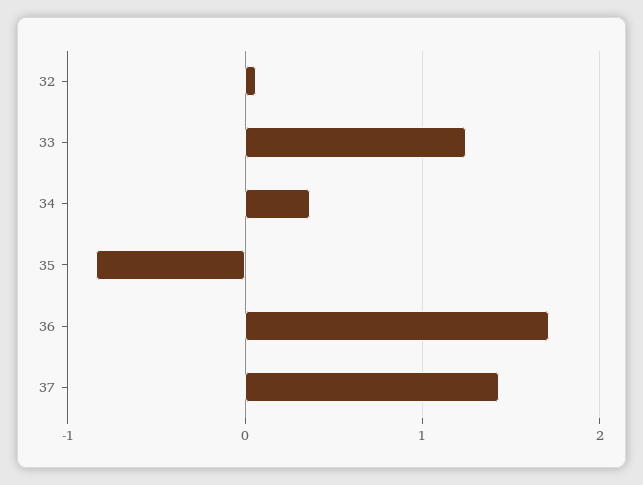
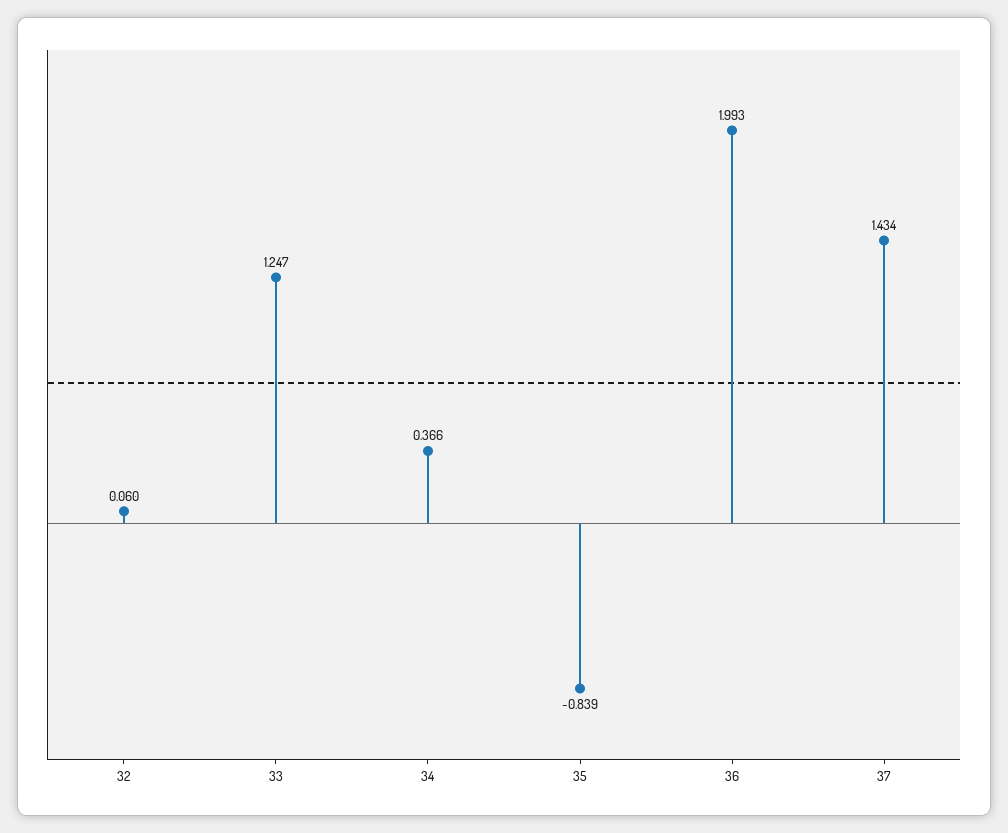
  {
    "32": 0.06,
    "33": 1.247,
    "34": 0.366,
    "35": -0.839,
-   "36": 1.7,
+   "36": 1.993,
    "37": 1.434
  }

